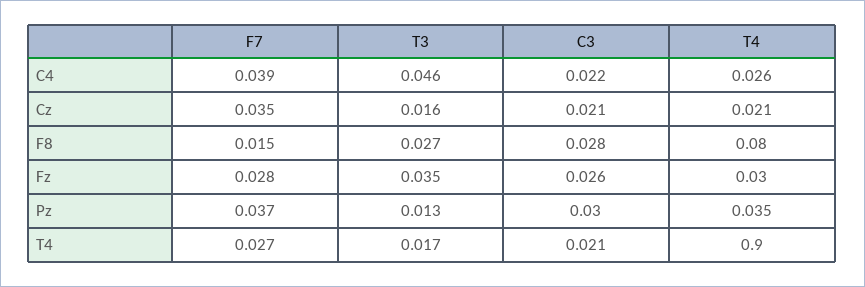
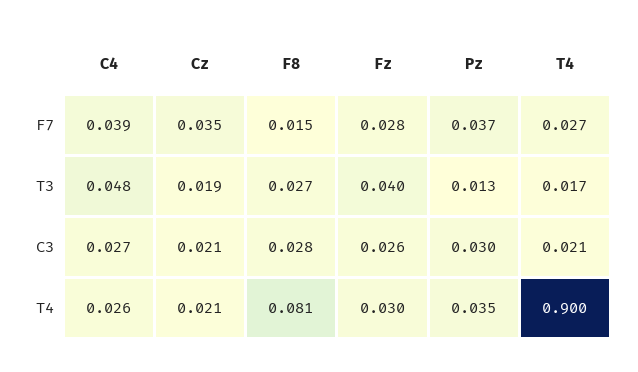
  {
    "F7": {
      "C4": 0.039,
      "Cz": 0.035,
      "F8": 0.015,
      "Fz": 0.028,
      "Pz": 0.037,
      "T4": 0.027
    },
    "T3": {
-     "C4": 0.046,
+     "C4": 0.048,
-     "Cz": 0.016,
+     "Cz": 0.019,
      "F8": 0.027,
-     "Fz": 0.035,
+     "Fz": 0.04,
      "Pz": 0.013,
      "T4": 0.017
    },
    "C3": {
-     "C4": 0.022,
+     "C4": 0.027,
      "Cz": 0.021,
      "F8": 0.028,
      "Fz": 0.026,
      "Pz": 0.03,
      "T4": 0.021
    },
    "T4": {
      "C4": 0.026,
      "Cz": 0.021,
-     "F8": 0.08,
+     "F8": 0.081,
      "Fz": 0.03,
      "Pz": 0.035,
      "T4": 0.9
    }
  }

